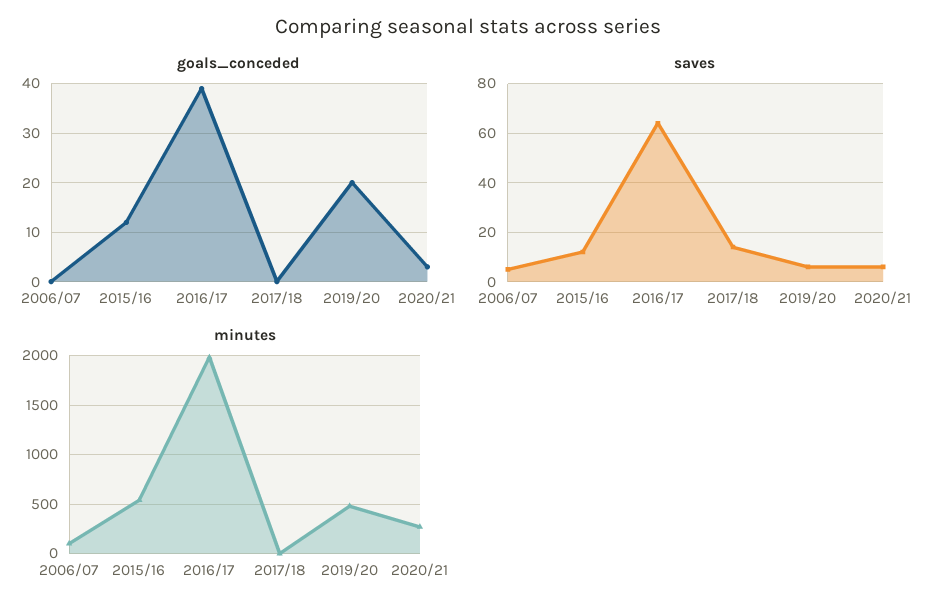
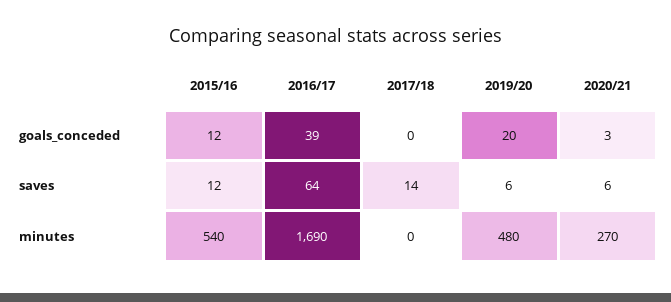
  {
    "goals_conceded": {
-     "2006/07": 0,
      "2015/16": 12,
      "2016/17": 39,
      "2017/18": 0,
      "2019/20": 20,
      "2020/21": 3
    },
    "saves": {
-     "2006/07": 5,
      "2015/16": 12,
      "2016/17": 64,
      "2017/18": 14,
      "2019/20": 6,
      "2020/21": 6
    },
    "minutes": {
-     "2006/07": 100,
      "2015/16": 540,
-     "2016/17": 2000,
+     "2016/17": 1690,
      "2017/18": 0,
      "2019/20": 480,
      "2020/21": 270
    }
  }

